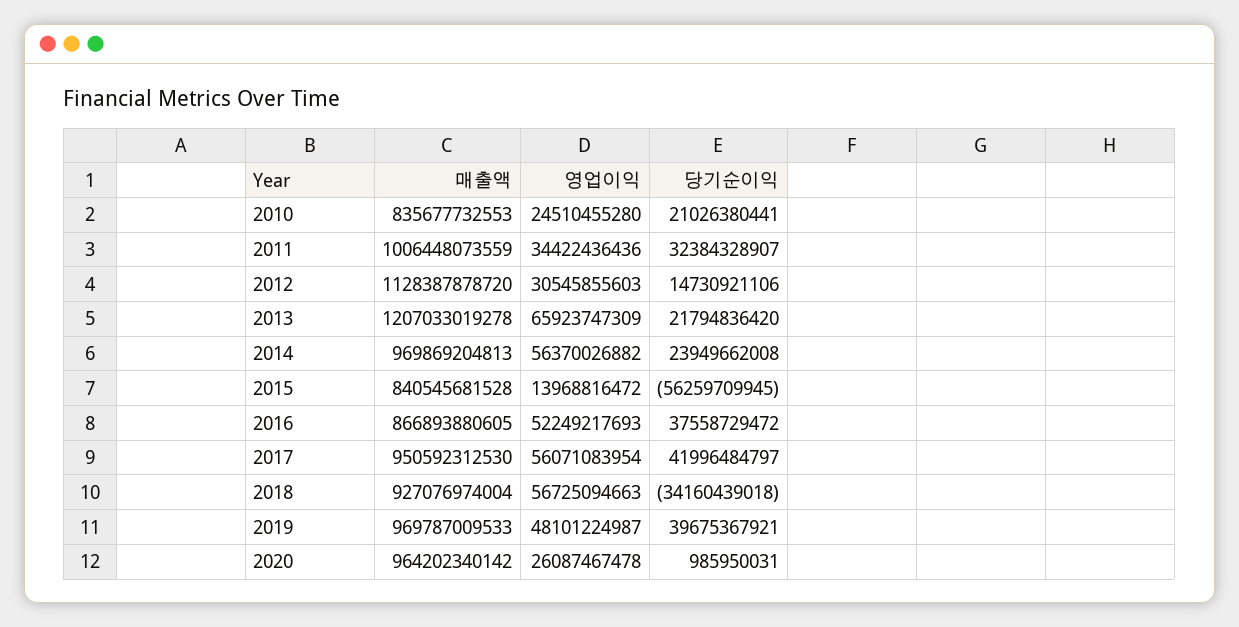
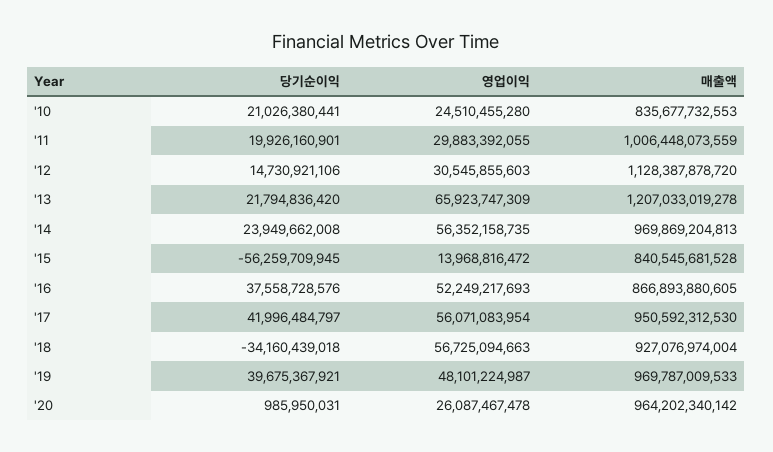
  {
    "매출액": {
      "2010": 835677732553,
      "2011": 1006448073559,
      "2012": 1128387878720,
      "2013": 1207033019278,
      "2014": 969869204813,
      "2015": 840545681528,
      "2016": 866893880605,
      "2017": 950592312530,
      "2018": 927076974004,
      "2019": 969787009533,
      "2020": 964202340142
    },
    "영업이익": {
      "2010": 24510455280,
-     "2011": 34422436436,
+     "2011": 29883392055,
      "2012": 30545855603,
      "2013": 65923747309,
-     "2014": 56370026882,
+     "2014": 56352158735,
      "2015": 13968816472,
      "2016": 52249217693,
      "2017": 56071083954,
      "2018": 56725094663,
      "2019": 48101224987,
      "2020": 26087467478
    },
    "당기순이익": {
      "2010": 21026380441,
-     "2011": 32384328907,
+     "2011": 19926160901,
      "2012": 14730921106,
      "2013": 21794836420,
      "2014": 23949662008,
      "2015": -56259709945,
-     "2016": 37558729472,
+     "2016": 37558728576,
      "2017": 41996484797,
      "2018": -34160439018,
      "2019": 39675367921,
      "2020": 985950031
    }
  }

